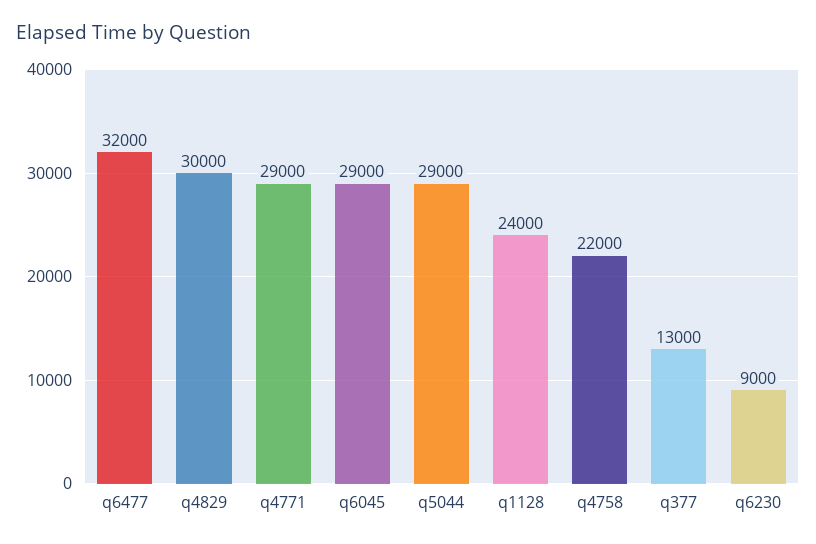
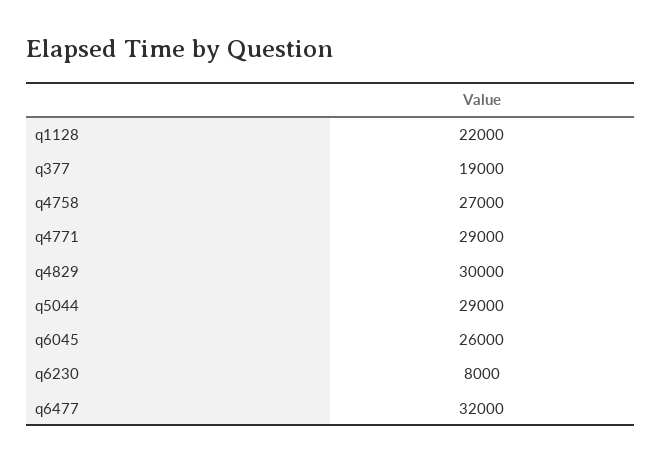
  {
    "q6477": 32000,
    "q4829": 30000,
    "q4771": 29000,
-   "q6045": 29000,
+   "q6045": 26000,
    "q5044": 29000,
-   "q1128": 24000,
+   "q1128": 22000,
-   "q4758": 22000,
+   "q4758": 27000,
-   "q377": 13000,
+   "q377": 19000,
-   "q6230": 9000
+   "q6230": 8000
  }

